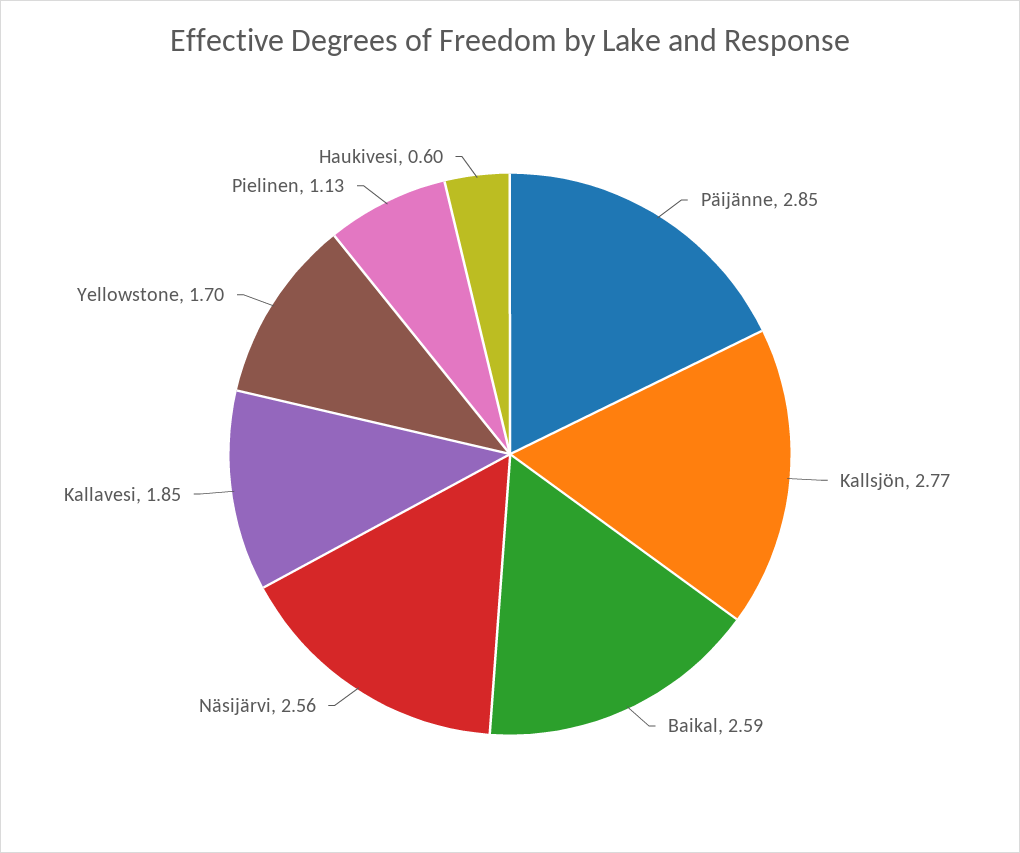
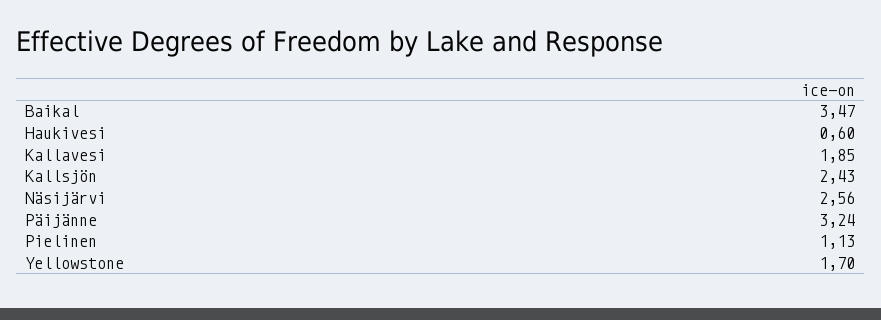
  {
-   "Päijänne": 2.85,
+   "Päijänne": 3.24,
-   "Kallsjön": 2.77,
+   "Kallsjön": 2.43,
-   "Baikal": 2.59,
+   "Baikal": 3.47,
    "Näsijärvi": 2.56,
    "Kallavesi": 1.85,
    "Yellowstone": 1.7,
    "Pielinen": 1.13,
    "Haukivesi": 0.6
  }

